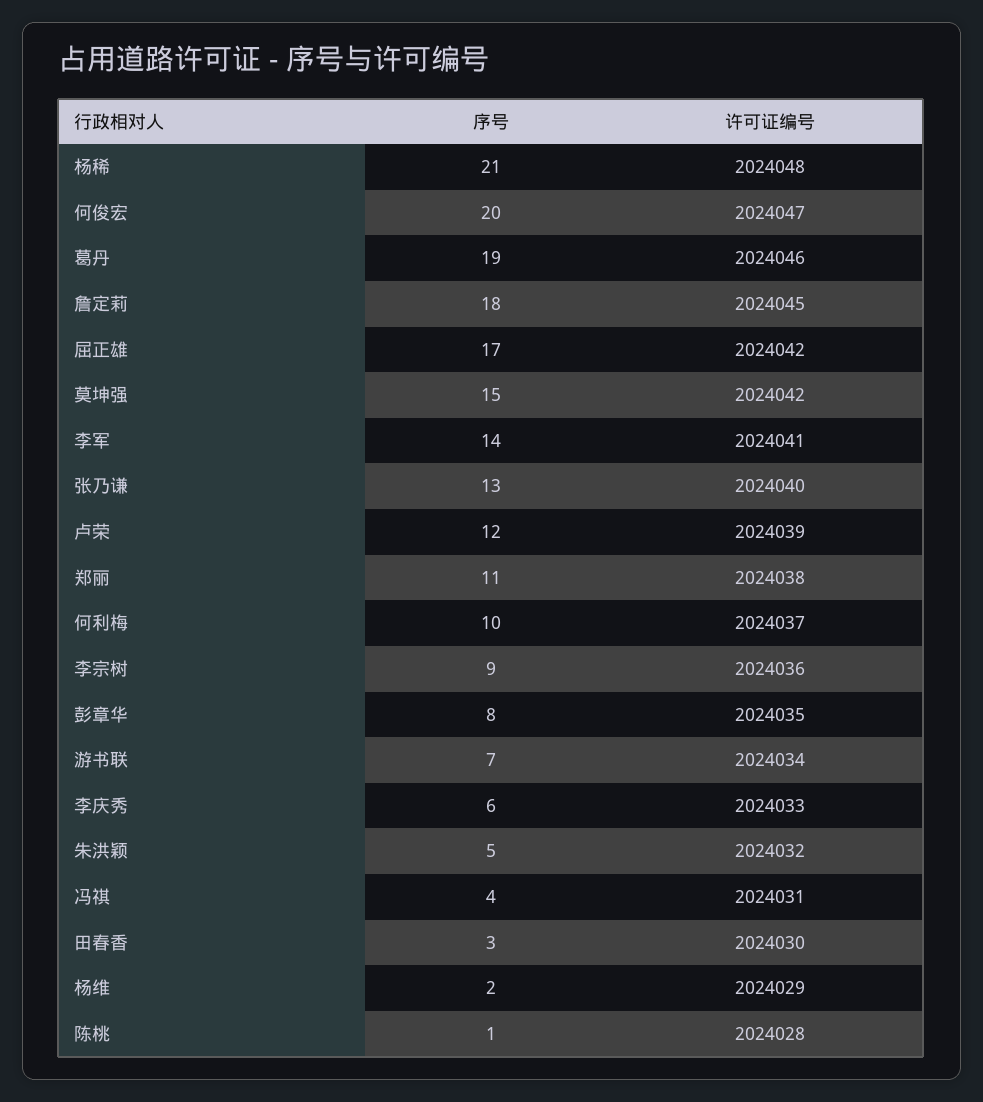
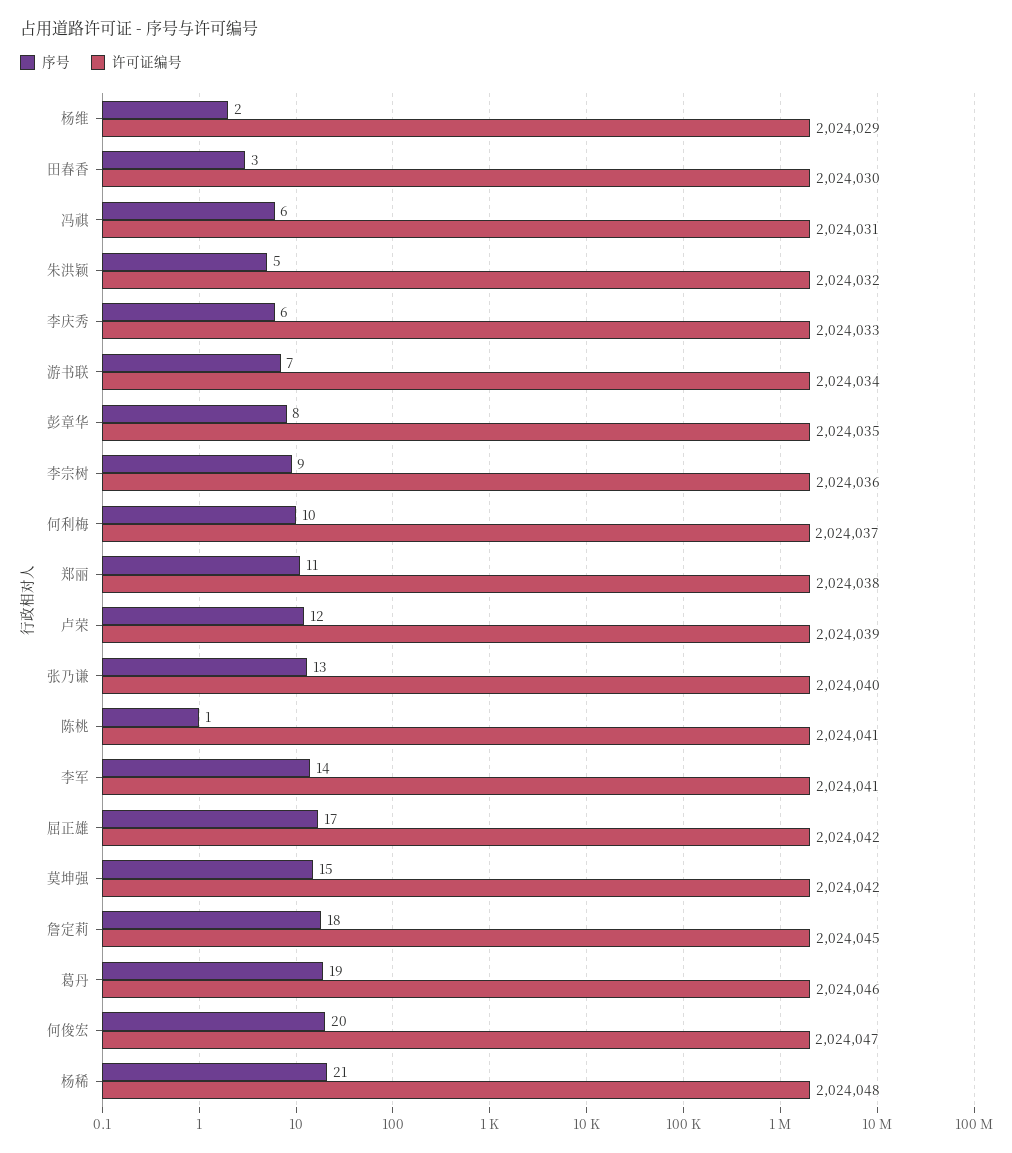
  {
    "序号": {
      "杨稀": 21,
      "何俊宏": 20,
      "葛丹": 19,
      "詹定莉": 18,
      "屈正雄": 17,
      "莫坤强": 15,
      "李军": 14,
      "张乃谦": 13,
      "卢荣": 12,
      "郑丽": 11,
      "何利梅": 10,
      "李宗树": 9,
      "彭章华": 8,
      "游书联": 7,
      "李庆秀": 6,
      "朱洪颖": 5,
-     "冯祺": 4,
+     "冯祺": 6,
      "田春香": 3,
      "杨维": 2,
      "陈桃": 1
    },
    "许可证编号": {
      "杨稀": 2024048,
      "何俊宏": 2024047,
      "葛丹": 2024046,
      "詹定莉": 2024045,
      "屈正雄": 2024042,
      "莫坤强": 2024042,
      "李军": 2024041,
      "张乃谦": 2024040,
      "卢荣": 2024039,
      "郑丽": 2024038,
      "何利梅": 2024037,
      "李宗树": 2024036,
      "彭章华": 2024035,
      "游书联": 2024034,
      "李庆秀": 2024033,
      "朱洪颖": 2024032,
      "冯祺": 2024031,
      "田春香": 2024030,
      "杨维": 2024029,
-     "陈桃": 2024028
+     "陈桃": 2024041
    }
  }

